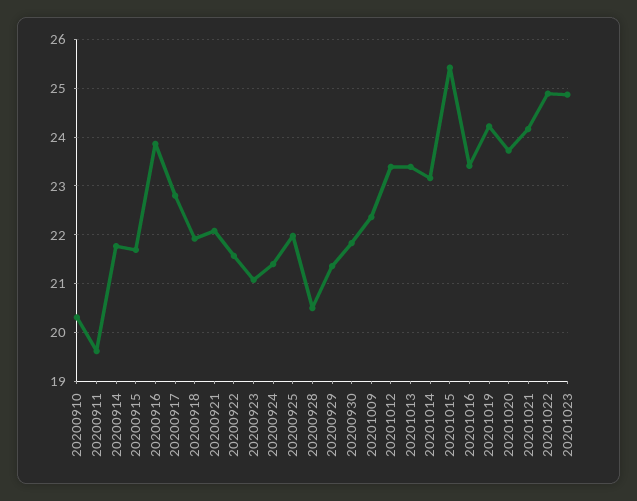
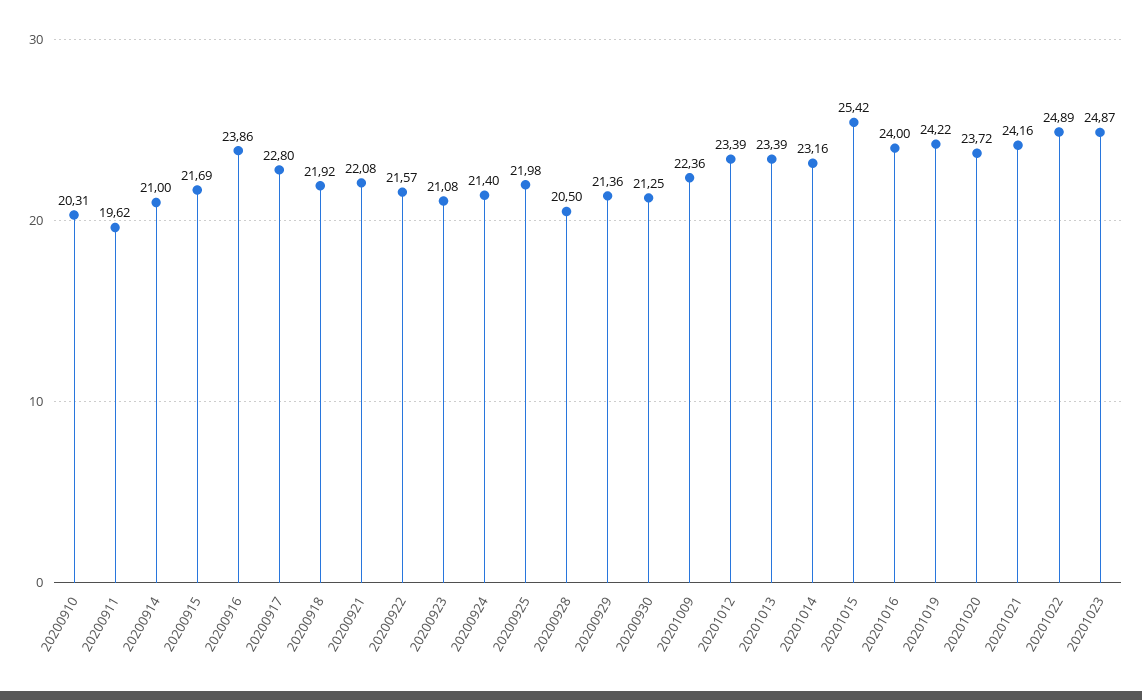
  {
    "20200910": 20.31,
    "20200911": 19.62,
-   "20200914": 21.8,
+   "20200914": 21,
    "20200915": 21.69,
    "20200916": 23.86,
    "20200917": 22.8,
    "20200918": 21.92,
    "20200921": 22.08,
    "20200922": 21.57,
    "20200923": 21.08,
    "20200924": 21.4,
    "20200925": 21.98,
    "20200928": 20.5,
    "20200929": 21.36,
-   "20200930": 21.8,
+   "20200930": 21.25,
    "20201009": 22.36,
    "20201012": 23.39,
    "20201013": 23.39,
    "20201014": 23.16,
    "20201015": 25.42,
-   "20201016": 23.4,
+   "20201016": 24,
    "20201019": 24.22,
    "20201020": 23.72,
    "20201021": 24.16,
    "20201022": 24.89,
    "20201023": 24.87
  }

